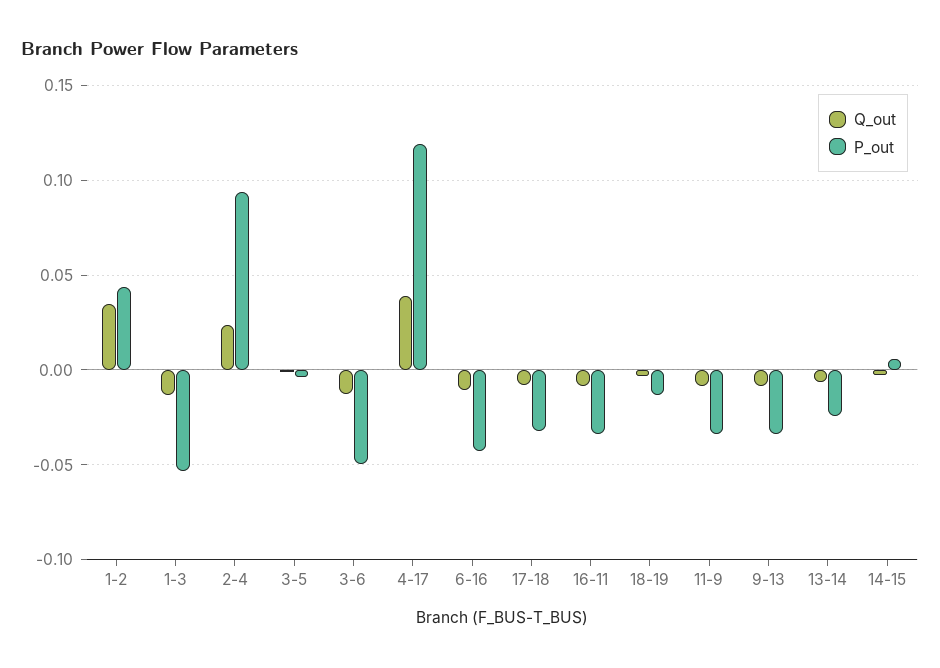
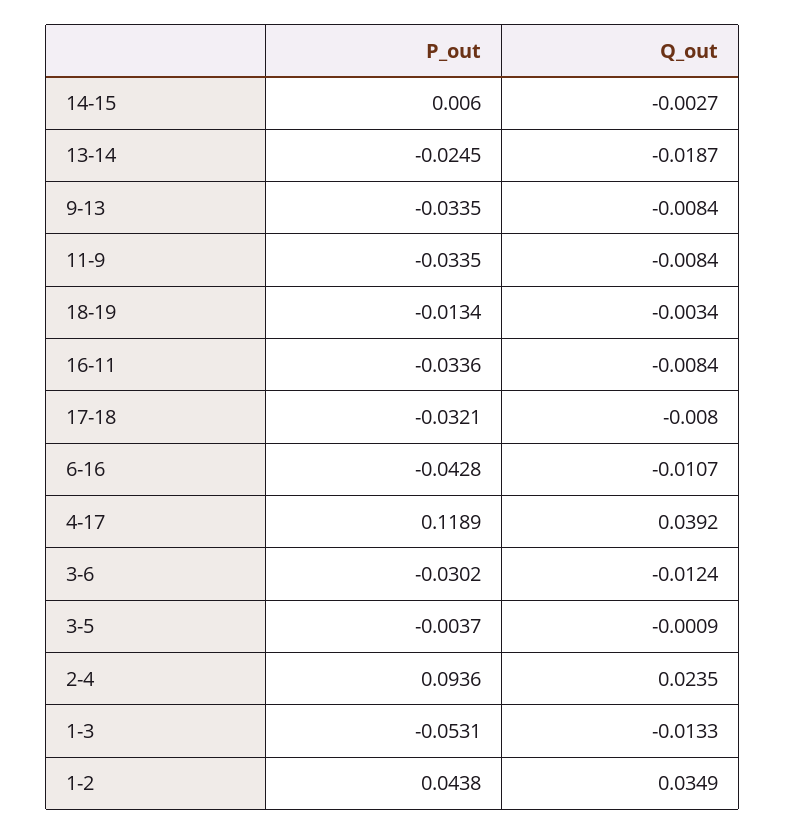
  {
    "Q_out": {
      "1-2": 0.0349,
      "1-3": -0.0133,
      "2-4": 0.0235,
      "3-5": -0.0009,
      "3-6": -0.0124,
      "4-17": 0.0392,
      "6-16": -0.0107,
      "17-18": -0.008,
      "16-11": -0.0084,
      "18-19": -0.0034,
      "11-9": -0.0084,
      "9-13": -0.0084,
-     "13-14": -0.005,
+     "13-14": -0.0187,
      "14-15": -0.0027
    },
    "P_out": {
      "1-2": 0.0438,
      "1-3": -0.0531,
      "2-4": 0.0936,
      "3-5": -0.0037,
-     "3-6": -0.05,
+     "3-6": -0.0302,
      "4-17": 0.1189,
      "6-16": -0.0428,
      "17-18": -0.0321,
      "16-11": -0.0336,
      "18-19": -0.0134,
      "11-9": -0.0335,
      "9-13": -0.0335,
      "13-14": -0.0245,
      "14-15": 0.006
    }
  }

